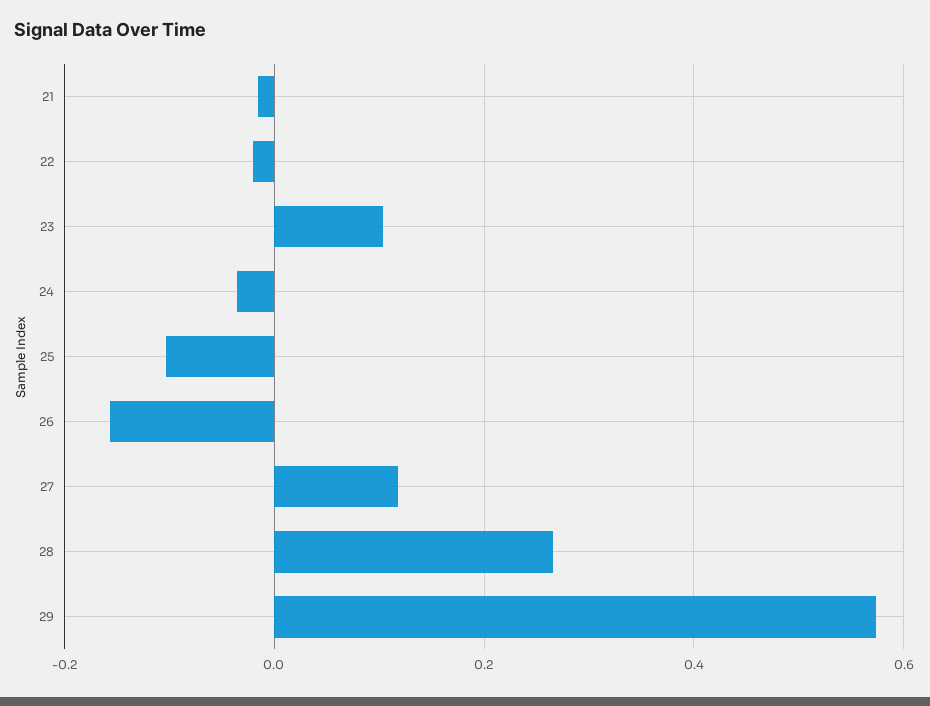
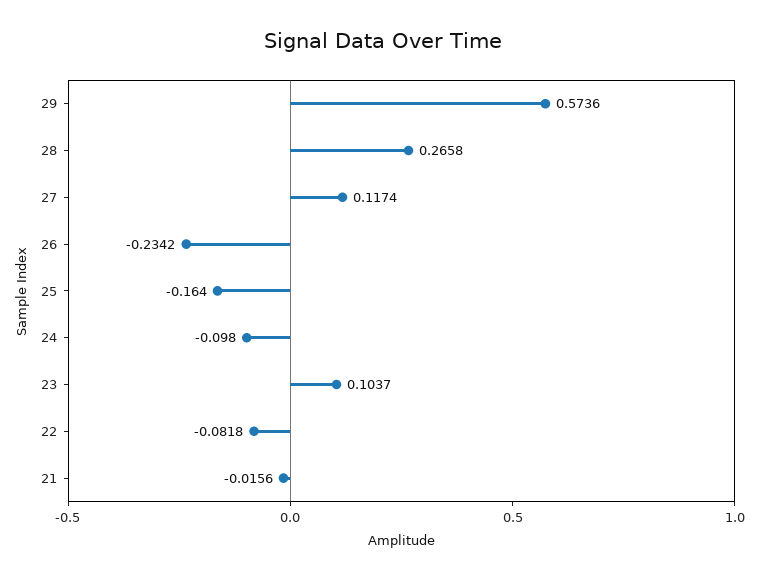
  {
    "21": -0.0156,
-   "22": -0.02,
+   "22": -0.0818,
    "23": 0.1037,
-   "24": -0.04,
+   "24": -0.098,
-   "25": -0.1,
+   "25": -0.164,
-   "26": -0.16,
+   "26": -0.2342,
    "27": 0.1174,
    "28": 0.2658,
    "29": 0.5736
  }

